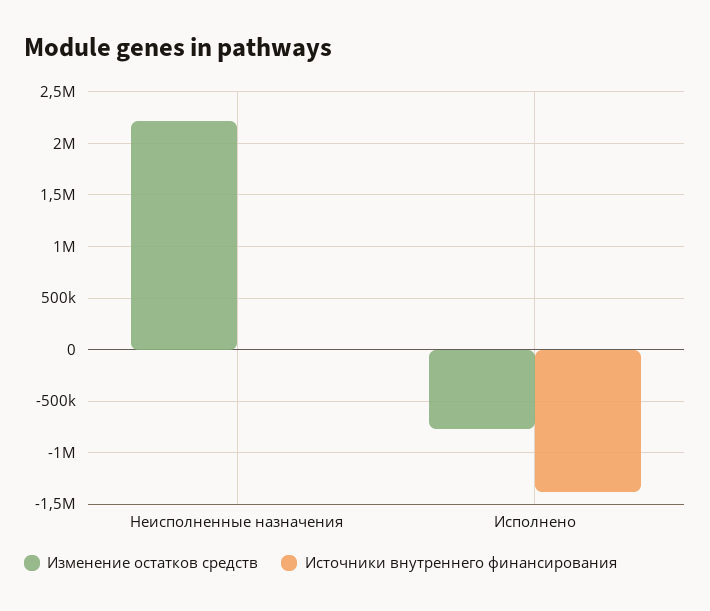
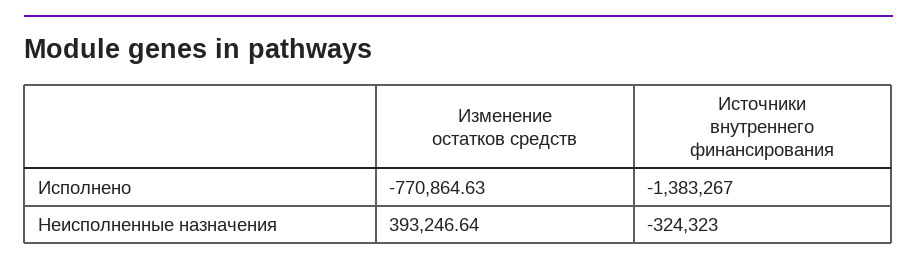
  {
    "Изменение остатков средств": {
-     "Неисполненные назначения": 2200000,
+     "Неисполненные назначения": 393246.64,
      "Исполнено": -770864.63
    },
    "Источники внутреннего финансирования": {
-     "Неисполненные назначения": 0,
+     "Неисполненные назначения": -324323,
      "Исполнено": -1383267
    }
  }

